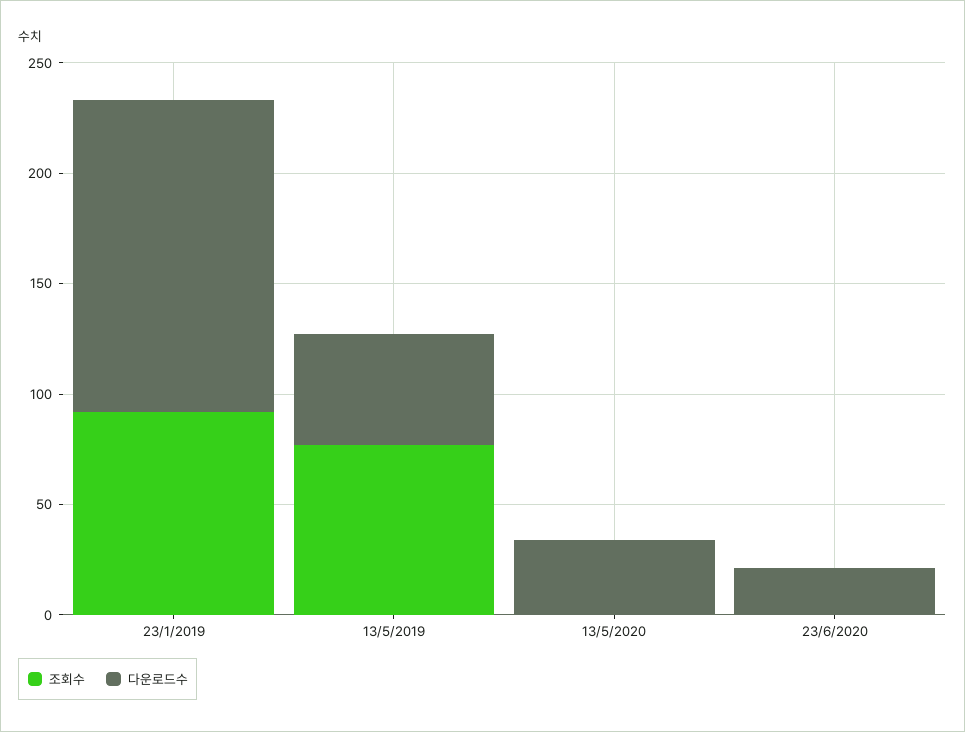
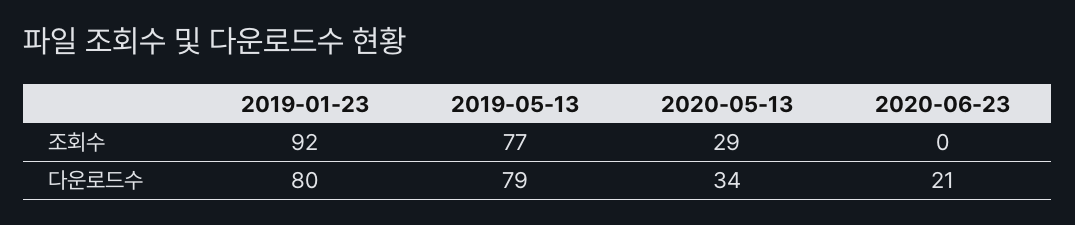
  {
    "조회수": {
      "23/1/2019": 92,
      "13/5/2019": 77,
-     "13/5/2020": 0,
+     "13/5/2020": 29,
      "23/6/2020": 0
    },
    "다운로드수": {
-     "23/1/2019": 140,
+     "23/1/2019": 80,
-     "13/5/2019": 50,
+     "13/5/2019": 79,
      "13/5/2020": 34,
      "23/6/2020": 21
    }
  }

